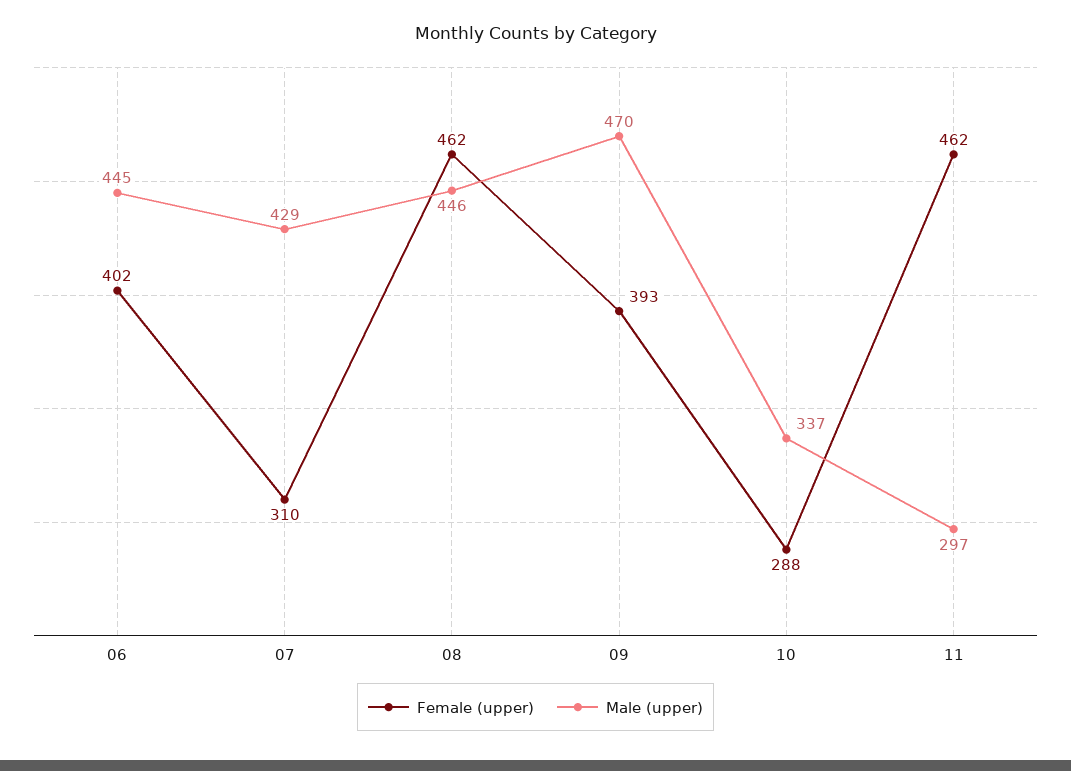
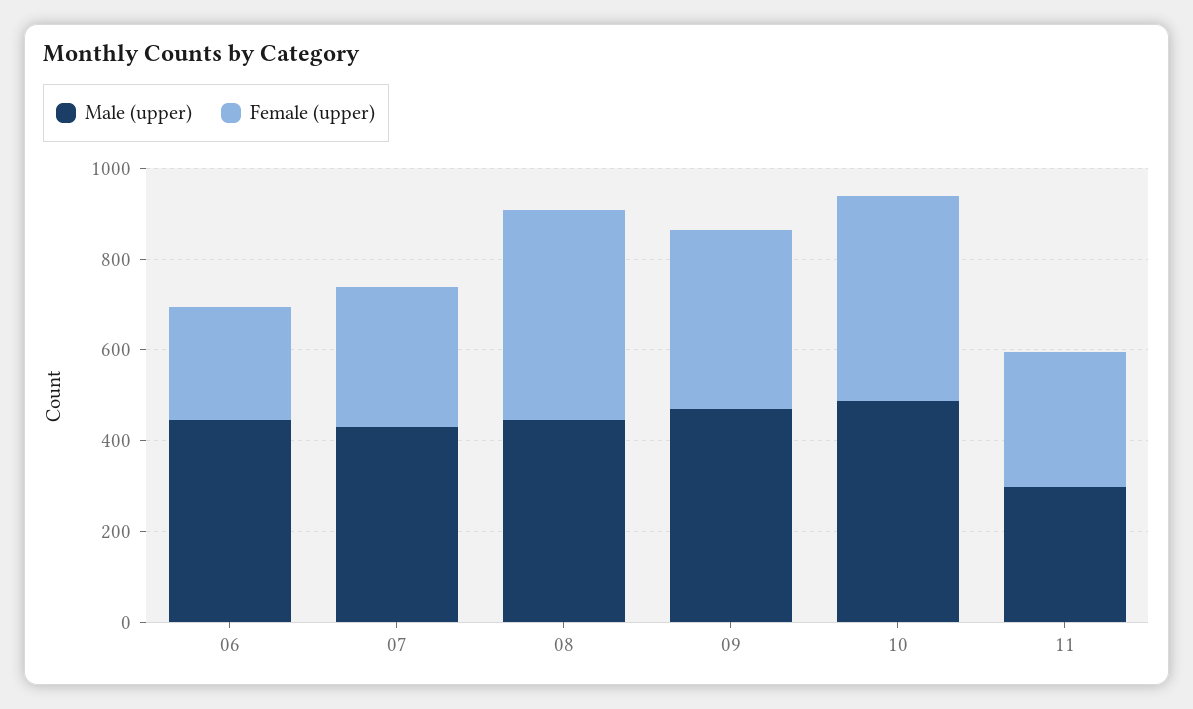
  {
    "Female (upper)": {
-     "06": 402,
+     "06": 250,
      "07": 310,
      "08": 462,
      "09": 393,
-     "10": 288,
+     "10": 450,
-     "11": 462
+     "11": 300
    },
    "Male (upper)": {
      "06": 445,
      "07": 429,
      "08": 446,
      "09": 470,
-     "10": 337,
+     "10": 500,
      "11": 297
    }
  }

